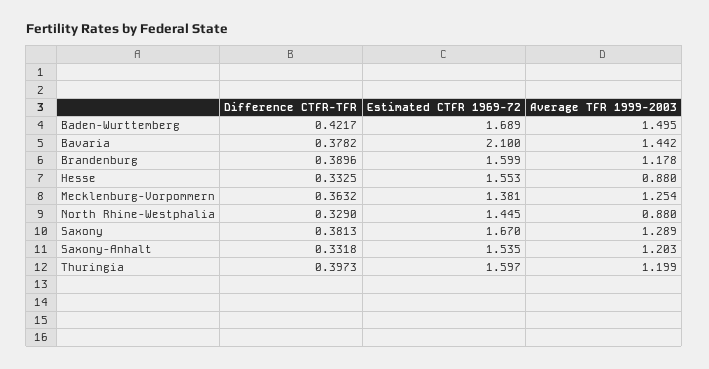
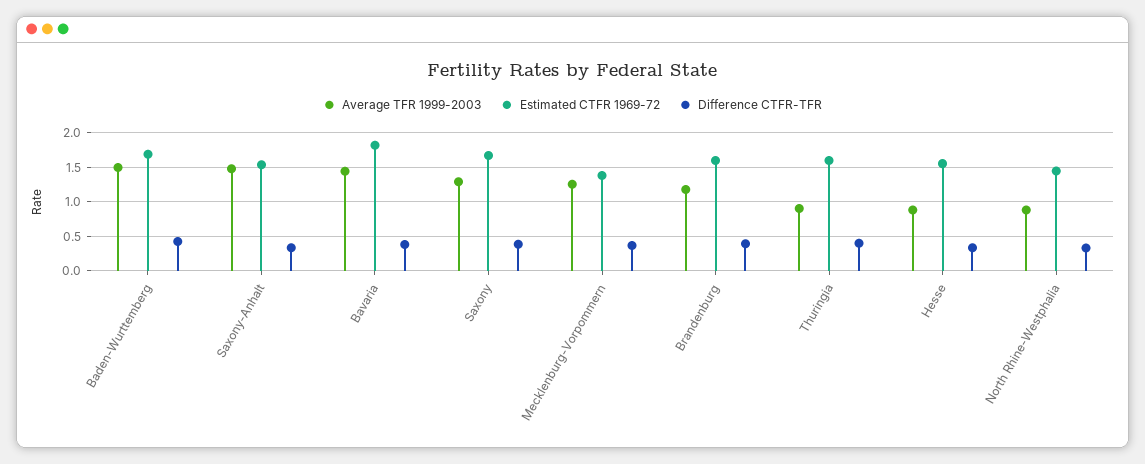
  {
    "Difference CTFR-TFR": {
      "Baden-Wurttemberg": 0.4217,
      "Bavaria": 0.3782,
      "Brandenburg": 0.3896,
      "Hesse": 0.3325,
      "Mecklenburg-Vorpommern": 0.3632,
      "North Rhine-Westphalia": 0.329,
      "Saxony": 0.3813,
      "Saxony-Anhalt": 0.3318,
      "Thuringia": 0.3973
    },
    "Estimated CTFR 1969-72": {
      "Baden-Wurttemberg": 1.689,
-     "Bavaria": 2.1,
+     "Bavaria": 1.8,
      "Brandenburg": 1.599,
      "Hesse": 1.553,
      "Mecklenburg-Vorpommern": 1.381,
      "North Rhine-Westphalia": 1.445,
      "Saxony": 1.67,
      "Saxony-Anhalt": 1.535,
      "Thuringia": 1.597
    },
    "Average TFR 1999-2003": {
      "Baden-Wurttemberg": 1.495,
      "Bavaria": 1.442,
      "Brandenburg": 1.178,
      "Hesse": 0.88,
      "Mecklenburg-Vorpommern": 1.254,
      "North Rhine-Westphalia": 0.88,
      "Saxony": 1.289,
-     "Saxony-Anhalt": 1.203,
+     "Saxony-Anhalt": 1.5,
-     "Thuringia": 1.199
+     "Thuringia": 0.9
    }
  }

